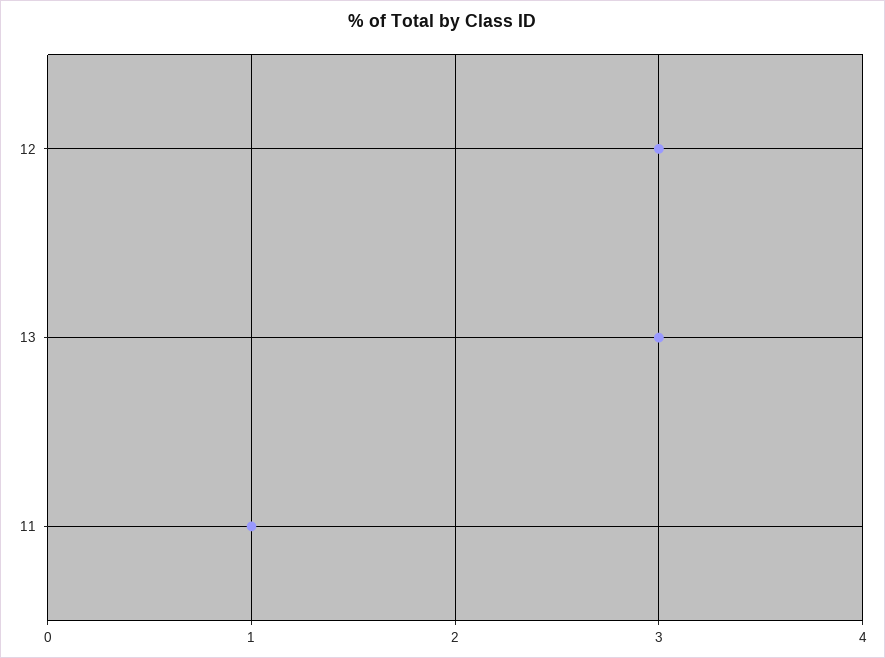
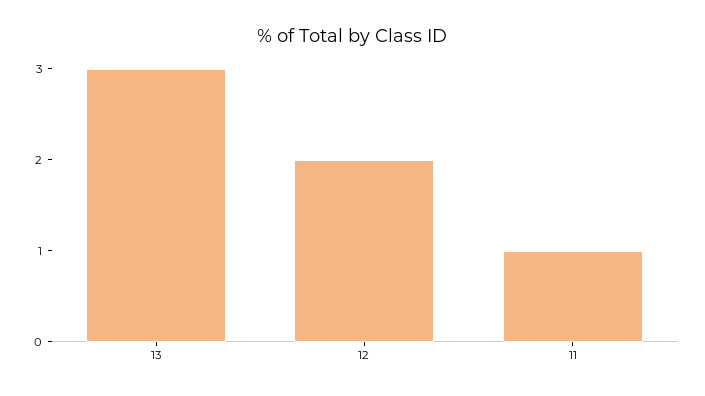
  {
-   "12": 3,
+   "12": 2,
    "13": 3,
    "11": 1
  }

